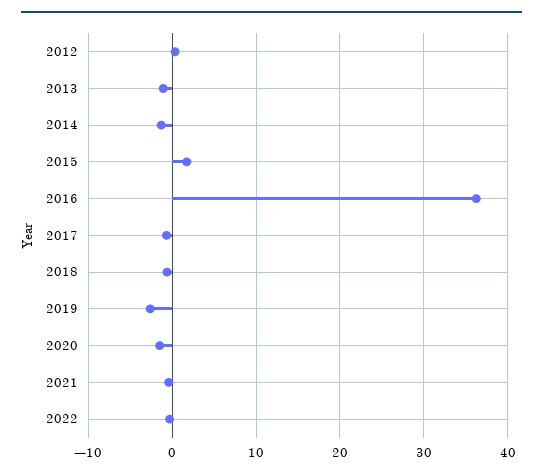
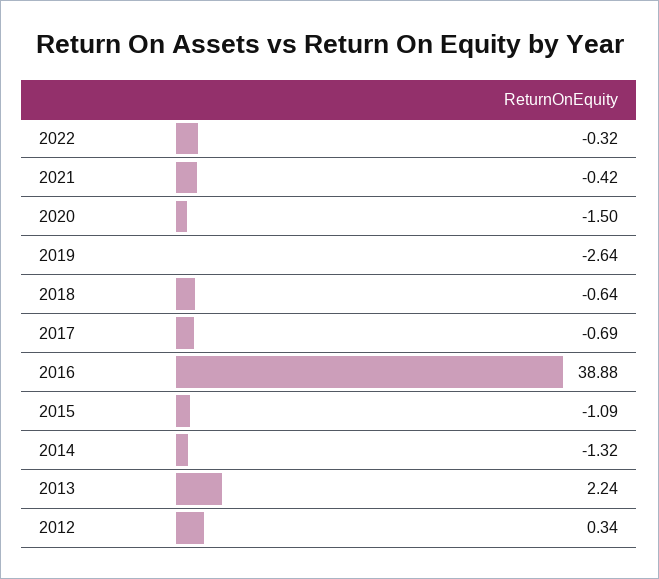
  {
    "2012": 0.34,
-   "2013": -1,
+   "2013": 2.24,
    "2014": -1.32,
-   "2015": 2,
+   "2015": -1.09,
-   "2016": 36,
+   "2016": 38.88,
    "2017": -0.69,
    "2018": -0.64,
    "2019": -2.64,
    "2020": -1.5,
    "2021": -0.42,
    "2022": -0.32
  }

